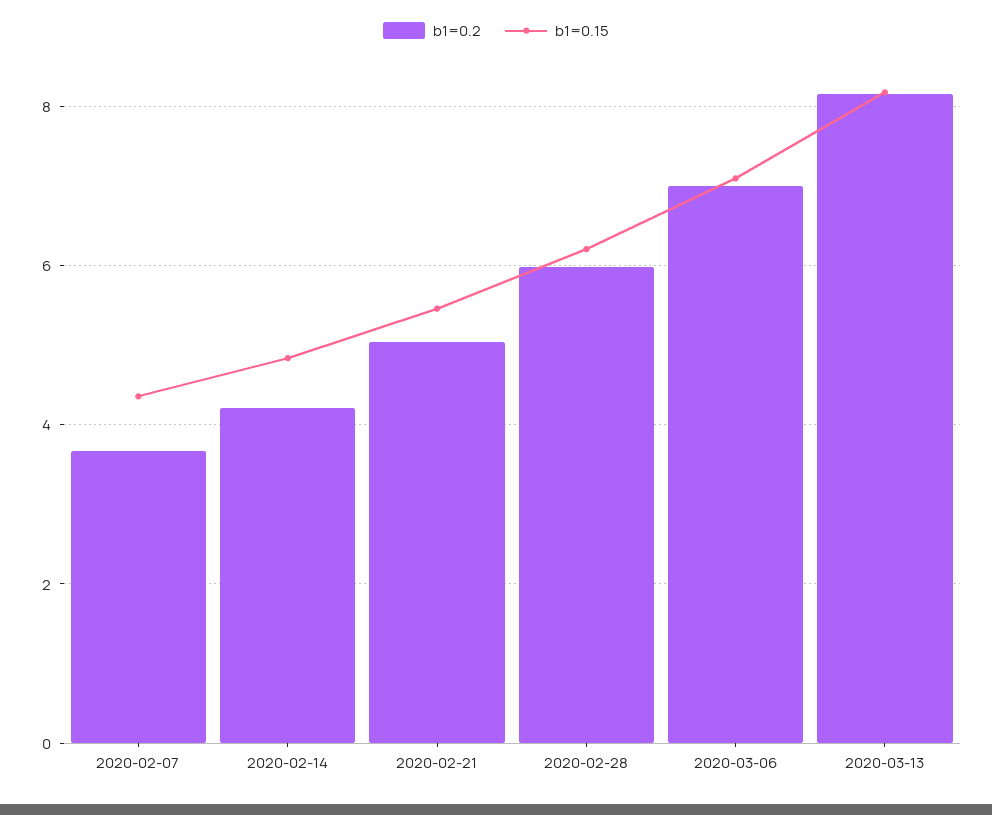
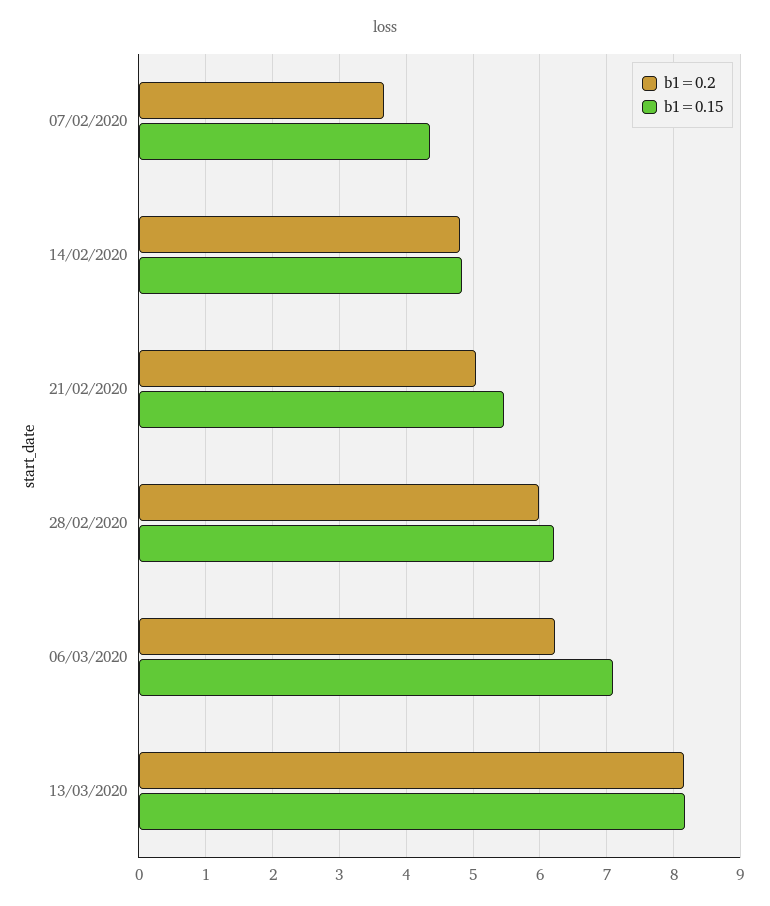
  {
    "b1=0.2": {
      "2020-02-07": 3.7,
-     "2020-02-14": 4.2,
+     "2020-02-14": 4.8,
      "2020-02-21": 5,
      "2020-02-28": 6,
-     "2020-03-06": 7,
+     "2020-03-06": 6.2,
      "2020-03-13": 8.2
    },
    "b1=0.15": {
      "2020-02-07": 4.4,
      "2020-02-14": 4.8,
      "2020-02-21": 5.5,
      "2020-02-28": 6.2,
      "2020-03-06": 7.1,
      "2020-03-13": 8.2
    }
  }

